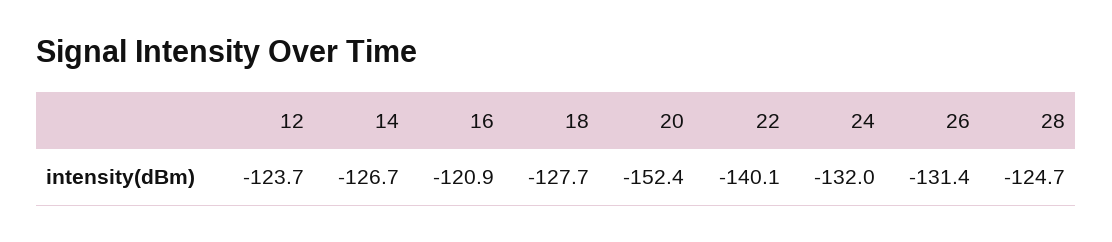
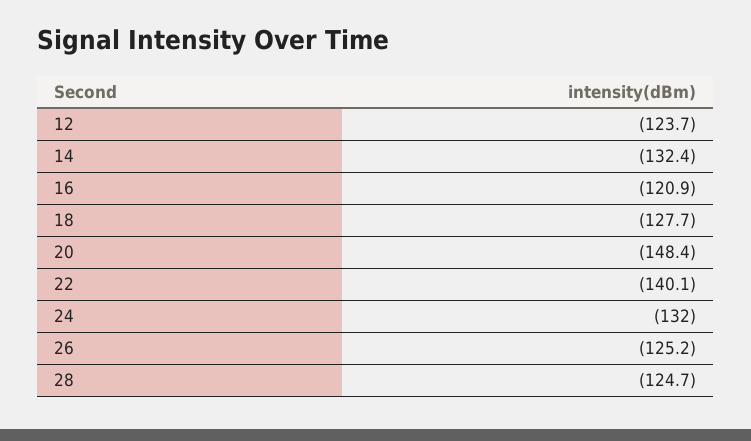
  {
    "12": -123.7,
-   "14": -126.7,
+   "14": -132.4,
    "16": -120.9,
    "18": -127.7,
-   "20": -152.4,
+   "20": -148.4,
    "22": -140.1,
    "24": -132,
-   "26": -131.4,
+   "26": -125.2,
    "28": -124.7
  }

